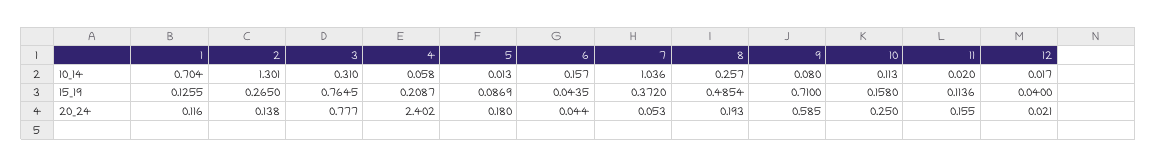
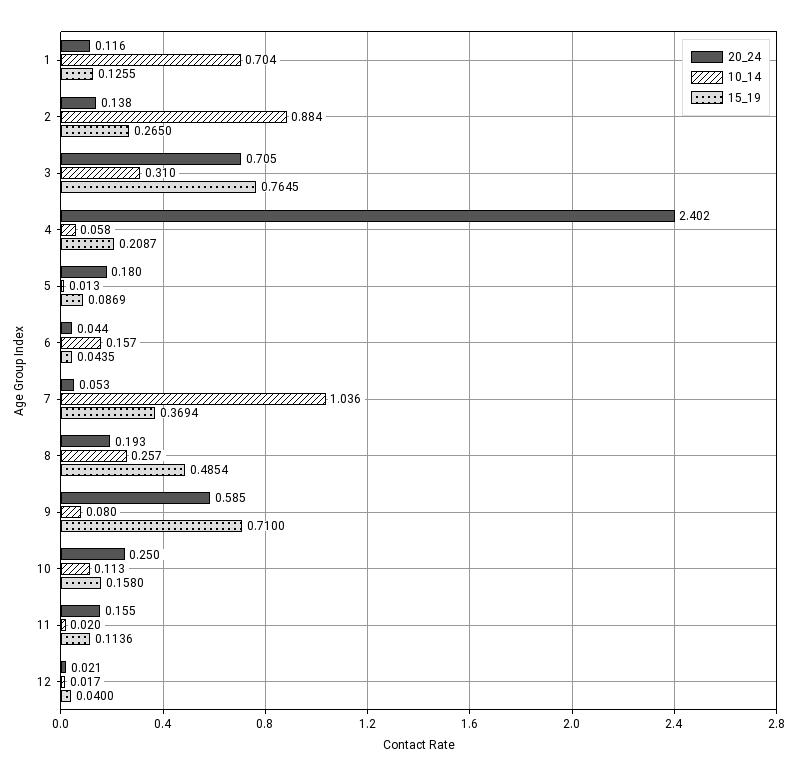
  {
    "10_14": {
      "1": 0.704,
-     "2": 1.301,
+     "2": 0.884,
      "3": 0.31,
      "4": 0.058,
      "5": 0.013,
      "6": 0.157,
      "7": 1.036,
      "8": 0.257,
      "9": 0.08,
      "10": 0.113,
      "11": 0.02,
      "12": 0.017
    },
    "15_19": {
      "1": 0.1255,
      "2": 0.265,
      "3": 0.7645,
      "4": 0.2087,
      "5": 0.0869,
      "6": 0.0435,
-     "7": 0.372,
+     "7": 0.3694,
      "8": 0.4854,
      "9": 0.71,
      "10": 0.158,
      "11": 0.1136,
      "12": 0.04
    },
    "20_24": {
      "1": 0.116,
      "2": 0.138,
-     "3": 0.777,
+     "3": 0.705,
      "4": 2.402,
      "5": 0.18,
      "6": 0.044,
      "7": 0.053,
      "8": 0.193,
      "9": 0.585,
      "10": 0.25,
      "11": 0.155,
      "12": 0.021
    }
  }

